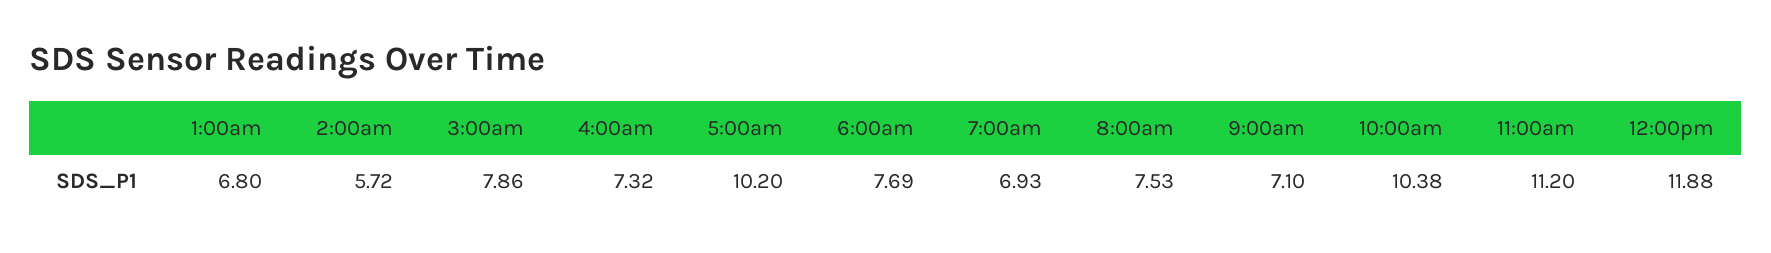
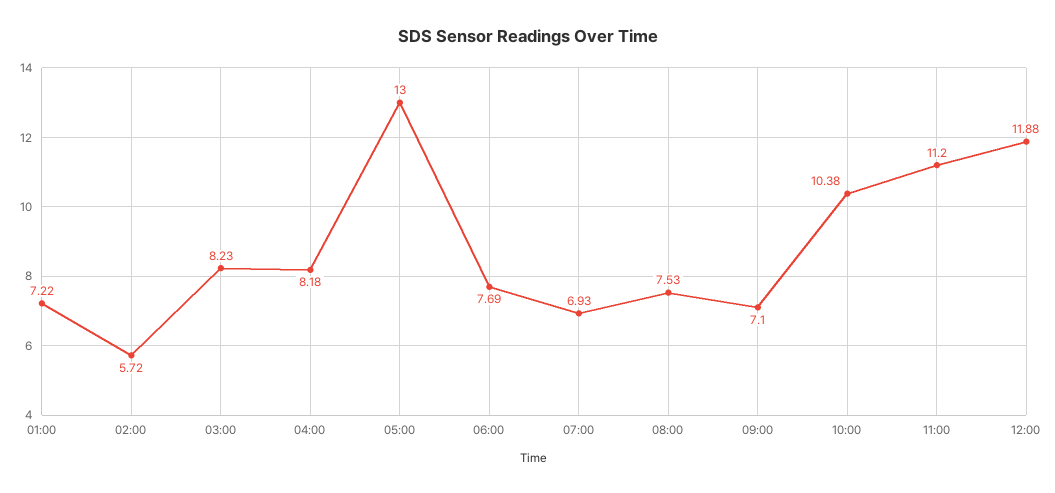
  {
-   "1:00am": 6.8,
+   "1:00am": 7.22,
    "2:00am": 5.72,
-   "3:00am": 7.86,
+   "3:00am": 8.23,
-   "4:00am": 7.32,
+   "4:00am": 8.18,
-   "5:00am": 10.2,
+   "5:00am": 13,
    "6:00am": 7.69,
    "7:00am": 6.93,
    "8:00am": 7.53,
    "9:00am": 7.1,
    "10:00am": 10.38,
    "11:00am": 11.2,
    "12:00pm": 11.88
  }

